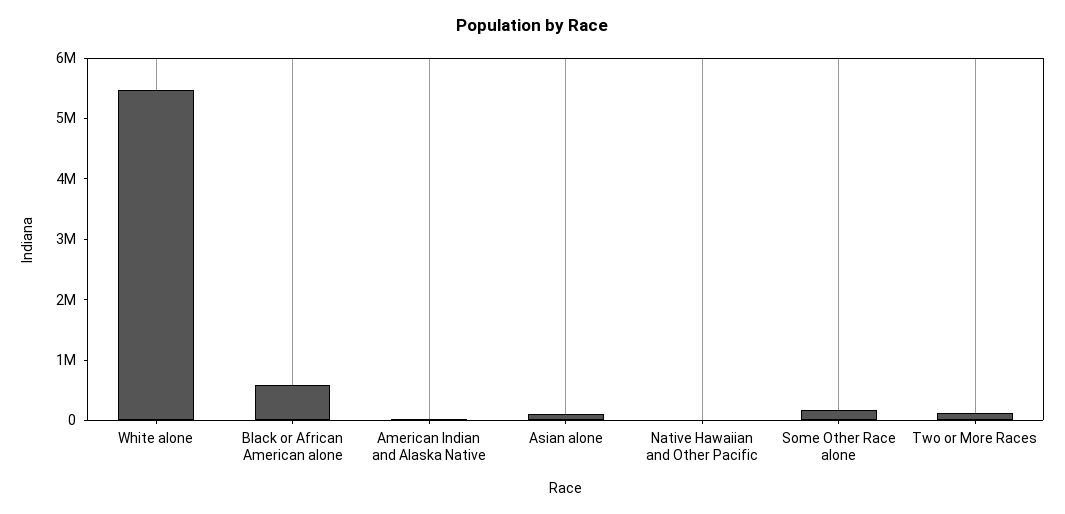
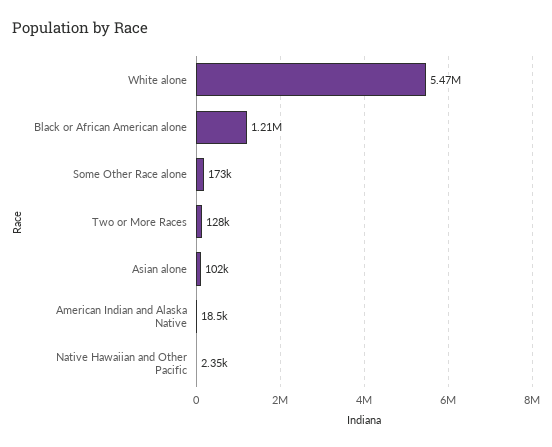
  {
    "White alone": 5470000,
-   "Black or African American alone": 600000,
+   "Black or African American alone": 1210000,
    "American Indian and Alaska Native": 18500,
    "Asian alone": 102000,
    "Native Hawaiian and Other Pacific": 2350,
    "Some Other Race alone": 173000,
    "Two or More Races": 128000
  }

